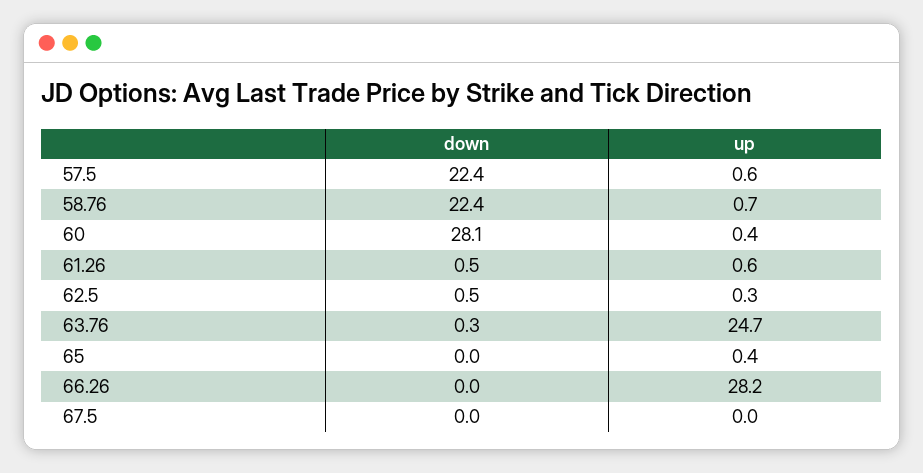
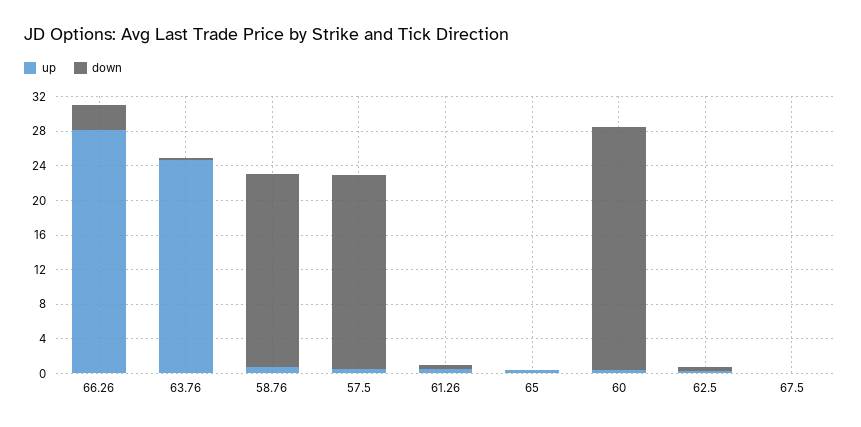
  {
    "down": {
      "57.5": 22.4,
      "58.76": 22.4,
      "60": 28.1,
      "61.26": 0.5,
      "62.5": 0.5,
      "63.76": 0.3,
      "65": 0,
-     "66.26": 0,
+     "66.26": 3,
      "67.5": 0
    },
    "up": {
      "57.5": 0.6,
      "58.76": 0.7,
      "60": 0.4,
      "61.26": 0.6,
      "62.5": 0.3,
      "63.76": 24.7,
      "65": 0.4,
      "66.26": 28.2,
      "67.5": 0
    }
  }

